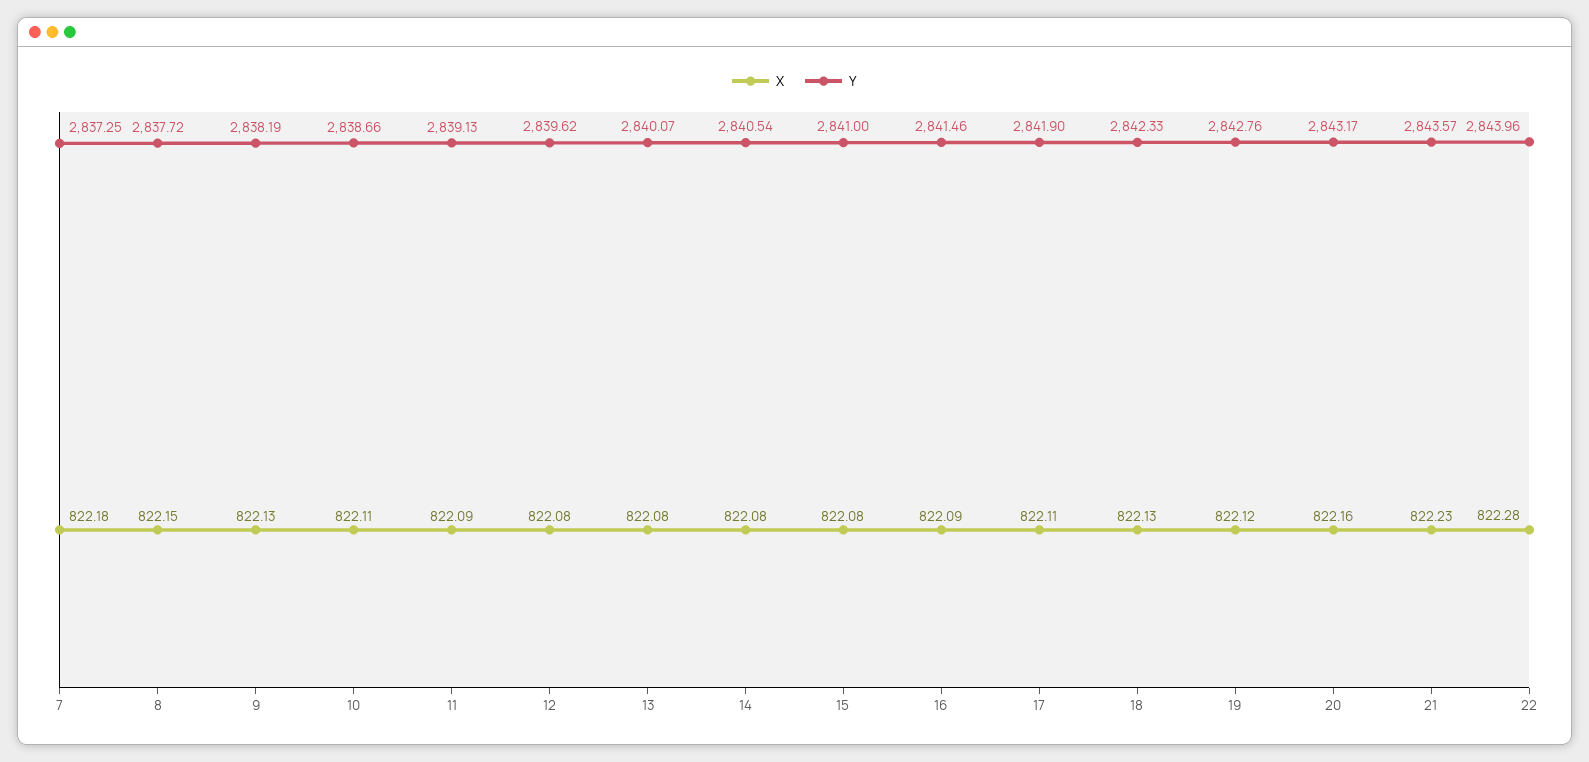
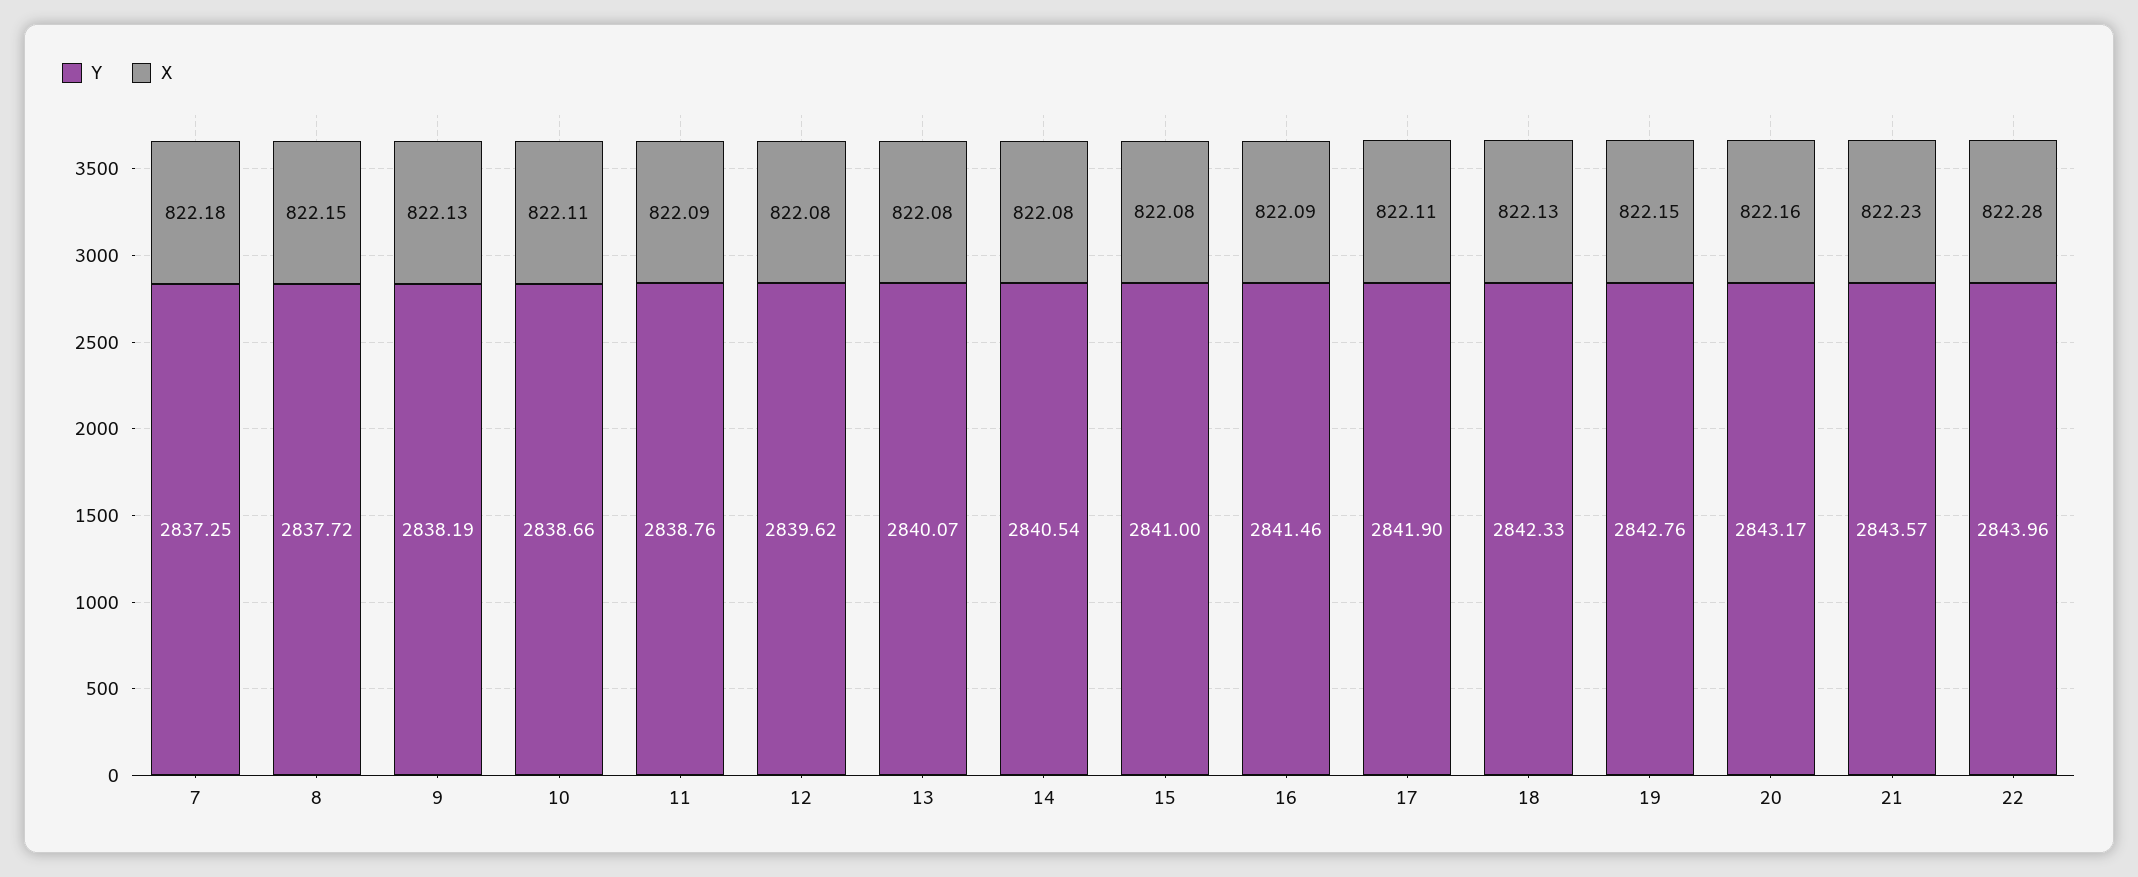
  {
    "X": {
      "7": 822.18,
      "8": 822.15,
      "9": 822.13,
      "10": 822.11,
      "11": 822.09,
      "12": 822.08,
      "13": 822.08,
      "14": 822.08,
      "15": 822.08,
      "16": 822.09,
      "17": 822.11,
      "18": 822.13,
-     "19": 822.12,
+     "19": 822.15,
      "20": 822.16,
      "21": 822.23,
      "22": 822.28
    },
    "Y": {
      "7": 2837.25,
      "8": 2837.72,
      "9": 2838.19,
      "10": 2838.66,
-     "11": 2839.13,
+     "11": 2838.76,
      "12": 2839.62,
      "13": 2840.07,
      "14": 2840.54,
      "15": 2841,
      "16": 2841.46,
      "17": 2841.9,
      "18": 2842.33,
      "19": 2842.76,
      "20": 2843.17,
      "21": 2843.57,
      "22": 2843.96
    }
  }

